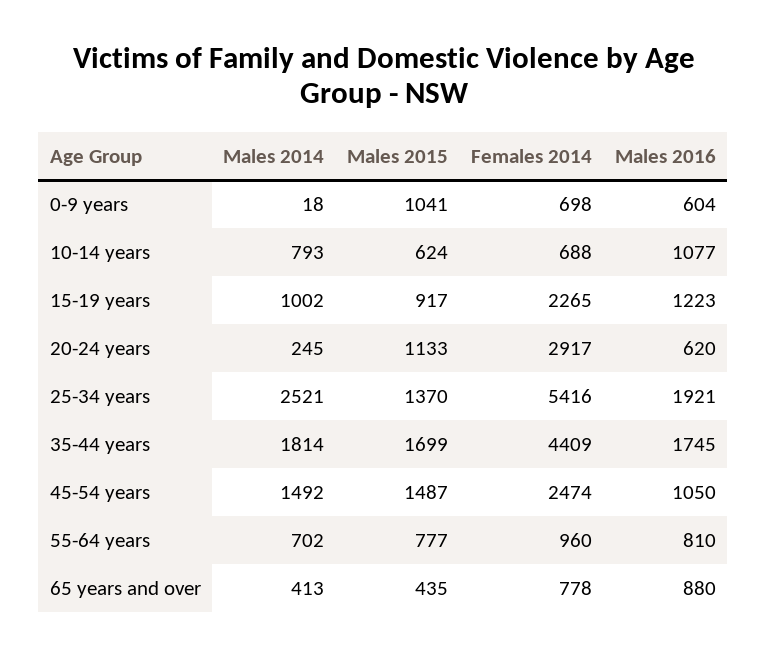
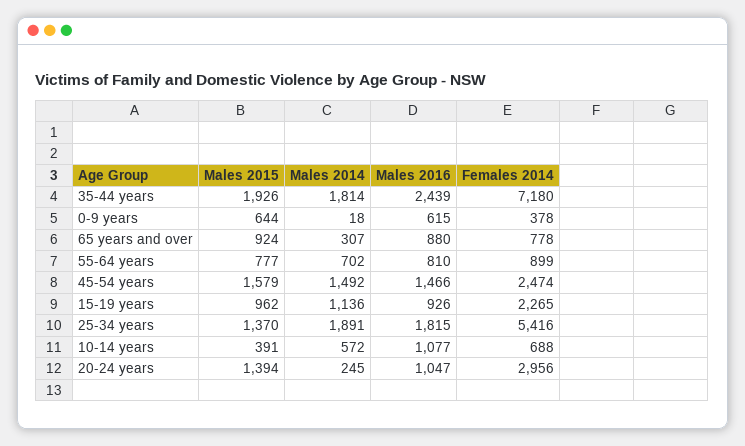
  {
    "Males 2014": {
      "0-9 years": 18,
-     "10-14 years": 793,
+     "10-14 years": 572,
-     "15-19 years": 1002,
+     "15-19 years": 1136,
      "20-24 years": 245,
-     "25-34 years": 2521,
+     "25-34 years": 1891,
      "35-44 years": 1814,
      "45-54 years": 1492,
      "55-64 years": 702,
-     "65 years and over": 413
+     "65 years and over": 307
    },
    "Males 2015": {
-     "0-9 years": 1041,
+     "0-9 years": 644,
-     "10-14 years": 624,
+     "10-14 years": 391,
-     "15-19 years": 917,
+     "15-19 years": 962,
-     "20-24 years": 1133,
+     "20-24 years": 1394,
      "25-34 years": 1370,
-     "35-44 years": 1699,
+     "35-44 years": 1926,
-     "45-54 years": 1487,
+     "45-54 years": 1579,
      "55-64 years": 777,
-     "65 years and over": 435
+     "65 years and over": 924
    },
    "Females 2014": {
-     "0-9 years": 698,
+     "0-9 years": 378,
      "10-14 years": 688,
      "15-19 years": 2265,
-     "20-24 years": 2917,
+     "20-24 years": 2956,
      "25-34 years": 5416,
-     "35-44 years": 4409,
+     "35-44 years": 7180,
      "45-54 years": 2474,
-     "55-64 years": 960,
+     "55-64 years": 899,
      "65 years and over": 778
    },
    "Males 2016": {
-     "0-9 years": 604,
+     "0-9 years": 615,
      "10-14 years": 1077,
-     "15-19 years": 1223,
+     "15-19 years": 926,
-     "20-24 years": 620,
+     "20-24 years": 1047,
-     "25-34 years": 1921,
+     "25-34 years": 1815,
-     "35-44 years": 1745,
+     "35-44 years": 2439,
-     "45-54 years": 1050,
+     "45-54 years": 1466,
      "55-64 years": 810,
      "65 years and over": 880
    }
  }

